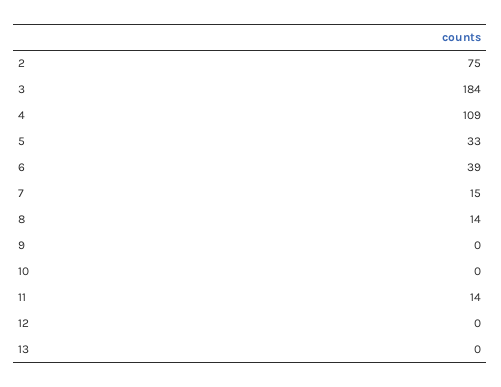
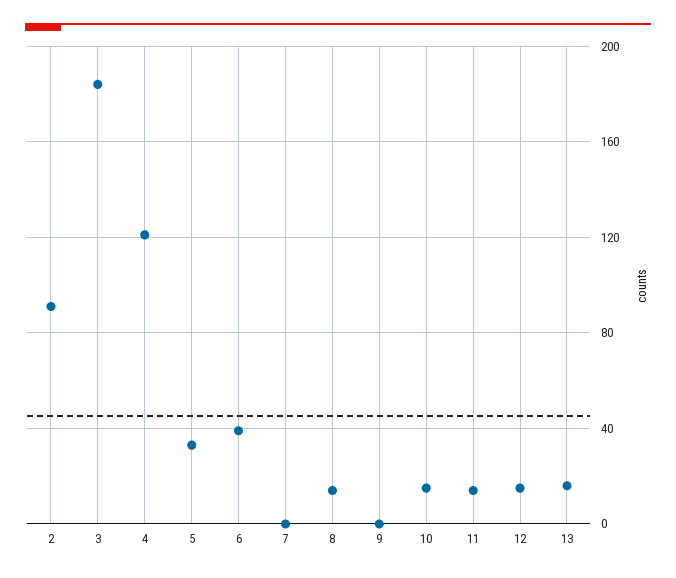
  {
-   "2": 75,
+   "2": 90,
    "3": 184,
-   "4": 109,
+   "4": 120,
    "5": 33,
    "6": 39,
-   "7": 15,
+   "7": 0,
    "8": 14,
    "9": 0,
-   "10": 0,
+   "10": 15,
    "11": 14,
-   "12": 0,
+   "12": 15,
-   "13": 0
+   "13": 15
  }

